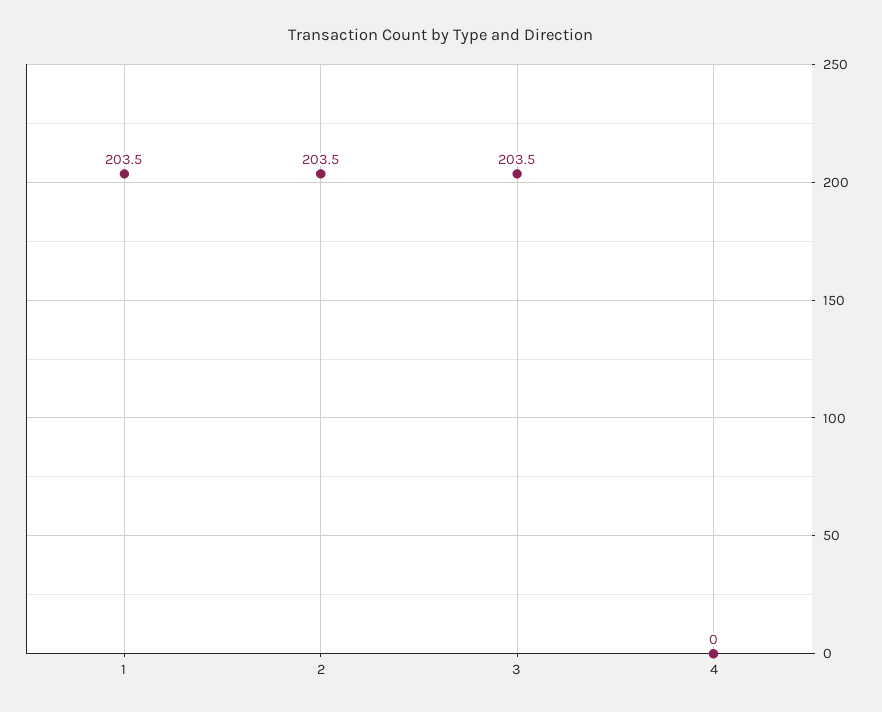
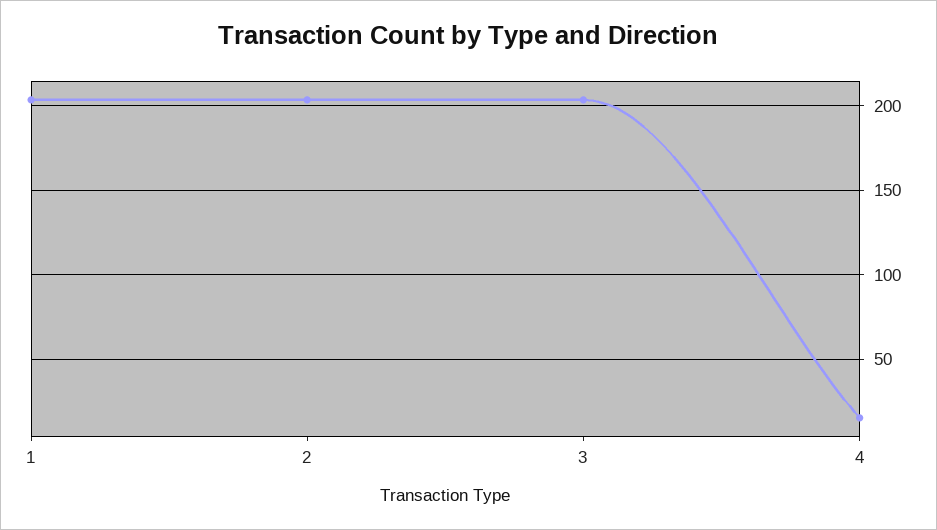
  {
    "1": 203.5,
    "2": 203.5,
    "3": 203.5,
-   "4": 0
+   "4": 15
  }

